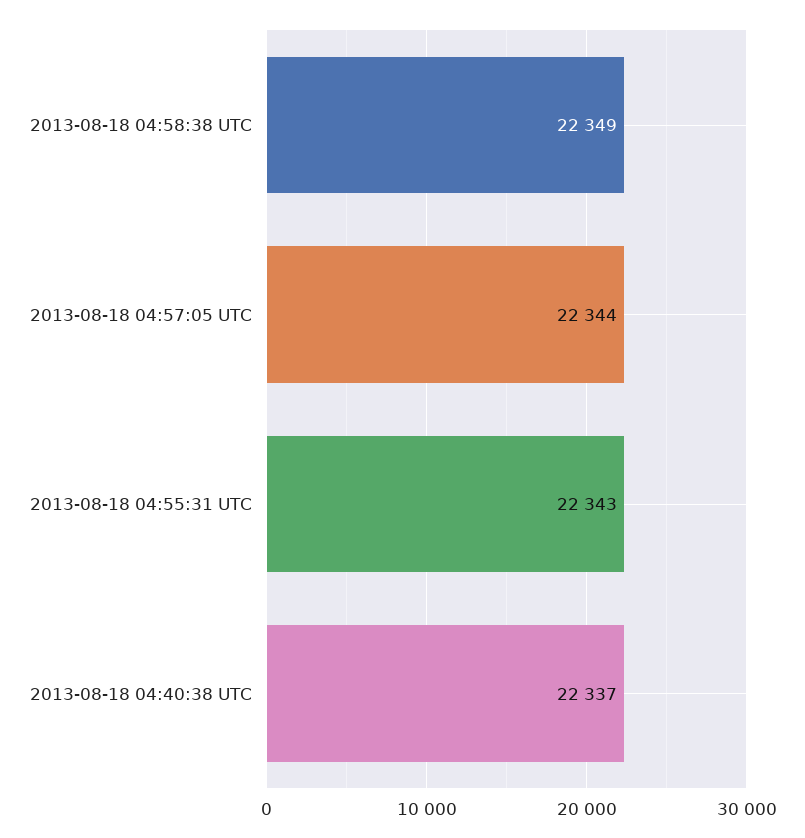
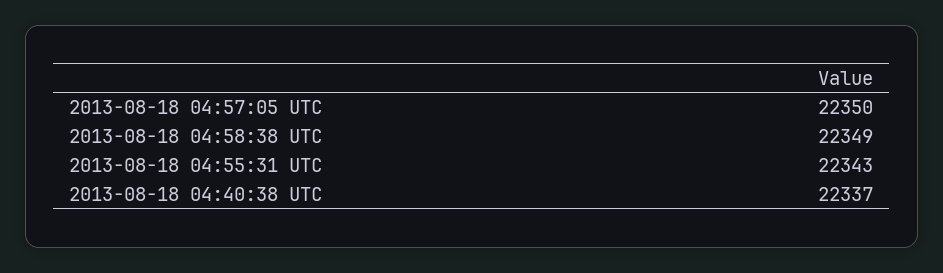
  {
    "2013-08-18 04:58:38 UTC": 22349,
-   "2013-08-18 04:57:05 UTC": 22344,
+   "2013-08-18 04:57:05 UTC": 22350,
    "2013-08-18 04:55:31 UTC": 22343,
    "2013-08-18 04:40:38 UTC": 22337
  }

